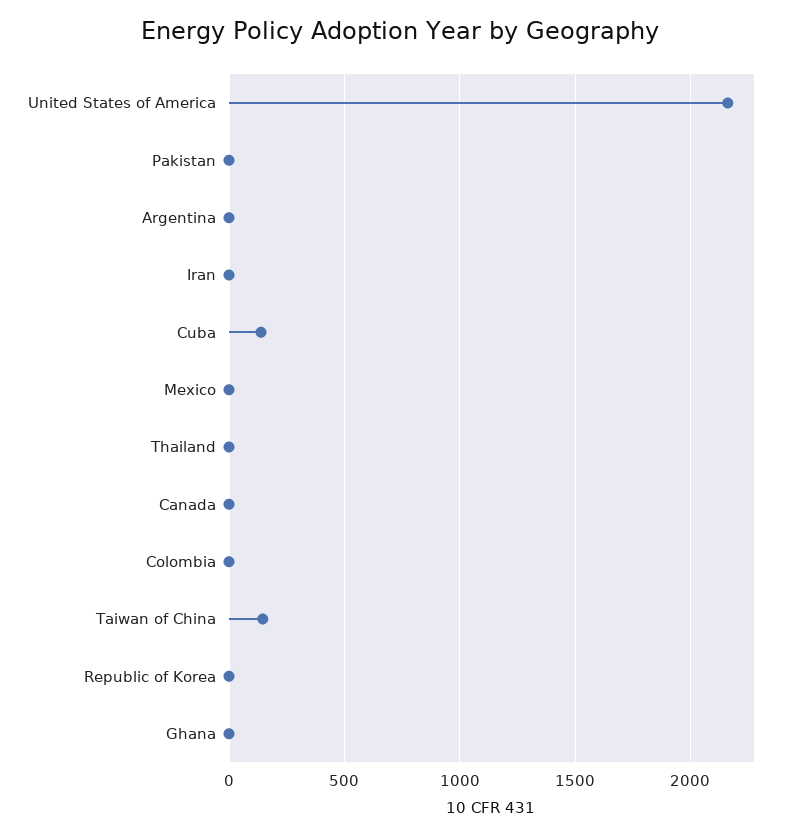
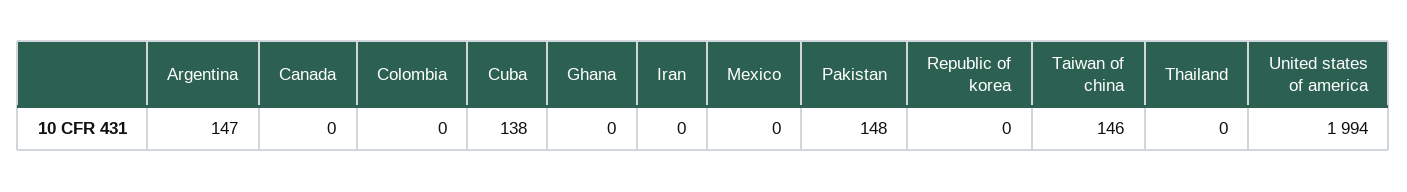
  {
-   "United States of America": 2150,
+   "United States of America": 1994,
-   "Pakistan": 0,
+   "Pakistan": 148,
-   "Argentina": 0,
+   "Argentina": 147,
    "Iran": 0,
    "Cuba": 138,
    "Mexico": 0,
    "Thailand": 0,
    "Canada": 0,
    "Colombia": 0,
    "Taiwan of China": 146,
    "Republic of Korea": 0,
    "Ghana": 0
  }

